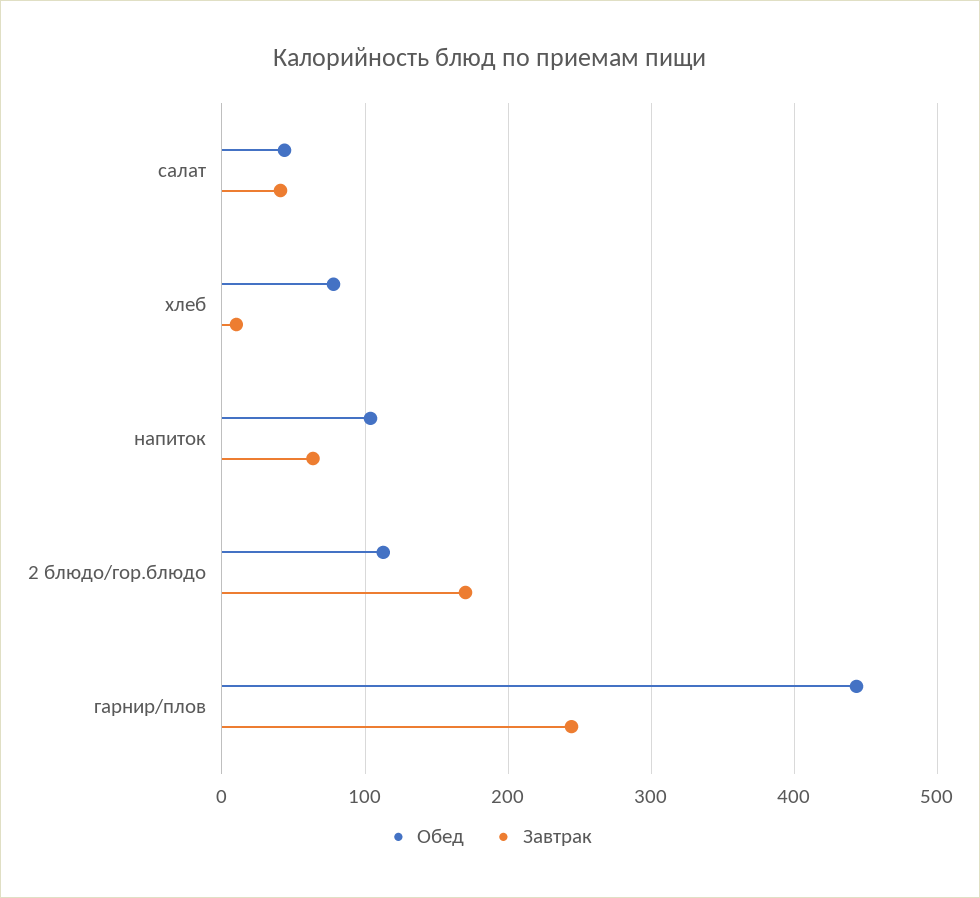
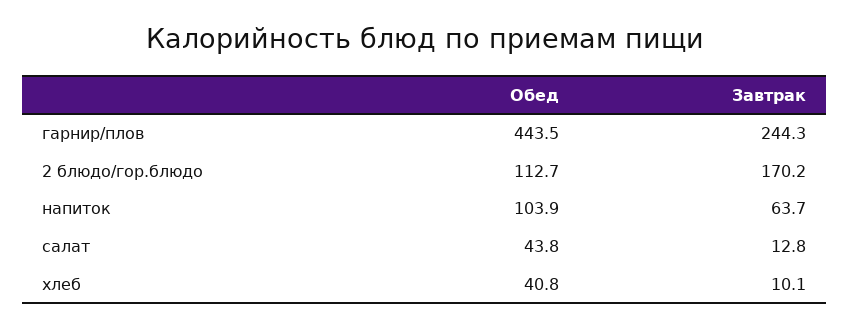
  {
    "Обед": {
      "салат": 43.8,
-     "хлеб": 80,
+     "хлеб": 40.8,
      "напиток": 103.9,
      "2 блюдо/гор.блюдо": 112.7,
      "гарнир/плов": 443.5
    },
    "Завтрак": {
-     "салат": 40,
+     "салат": 12.8,
      "хлеб": 10.1,
      "напиток": 63.7,
      "2 блюдо/гор.блюдо": 170.2,
      "гарнир/плов": 244.3
    }
  }

